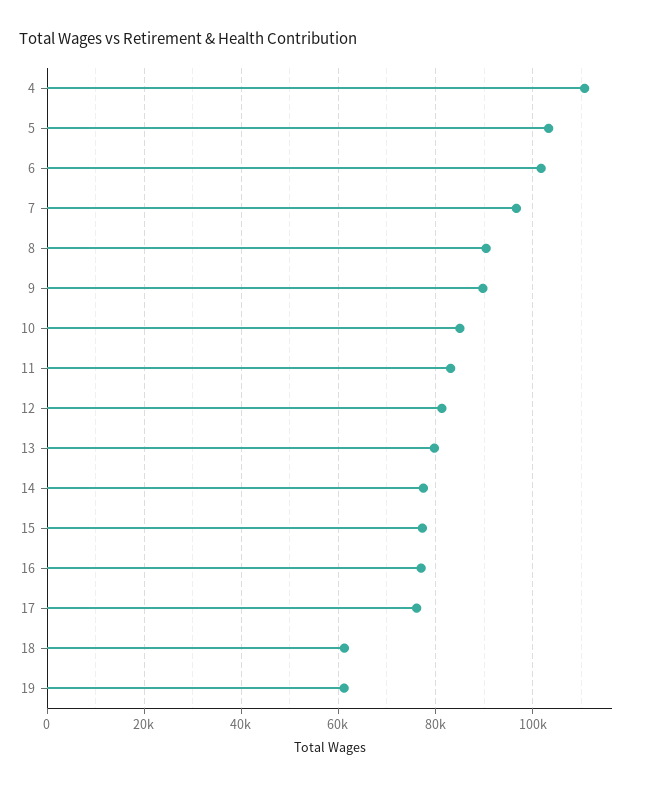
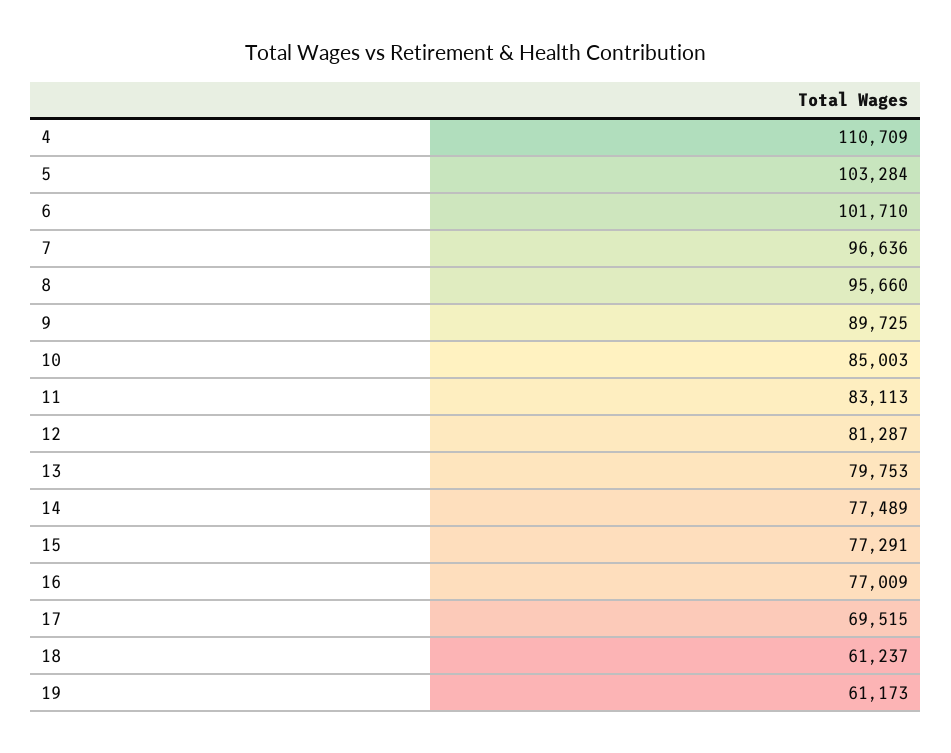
  {
    "4": 110709,
    "5": 103284,
    "6": 101710,
    "7": 96636,
-   "8": 90000,
+   "8": 95660,
    "9": 89725,
    "10": 85003,
    "11": 83113,
    "12": 81287,
    "13": 79753,
    "14": 77489,
    "15": 77291,
    "16": 77009,
-   "17": 76000,
+   "17": 69515,
    "18": 61237,
    "19": 61173
  }

